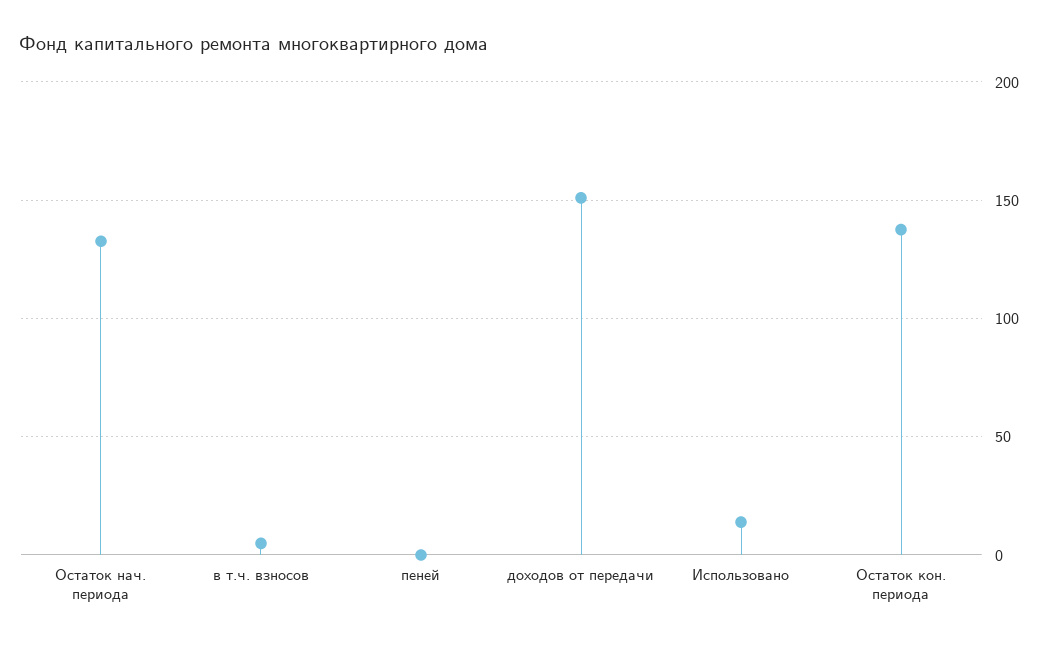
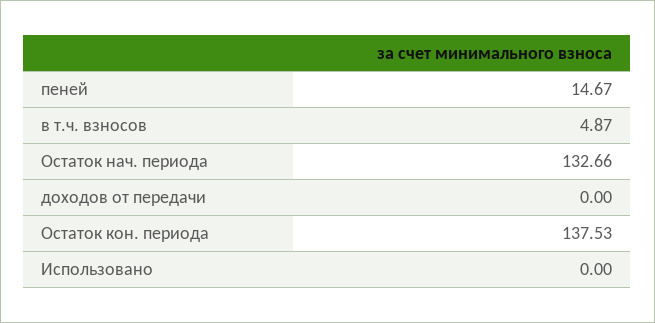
  {
    "Остаток нач. периода": 132.66,
    "в т.ч. взносов": 4.87,
-   "пеней": 0,
+   "пеней": 14.67,
-   "доходов от передачи": 150,
+   "доходов от передачи": 0,
-   "Использовано": 15,
+   "Использовано": 0,
    "Остаток кон. периода": 137.53
  }

